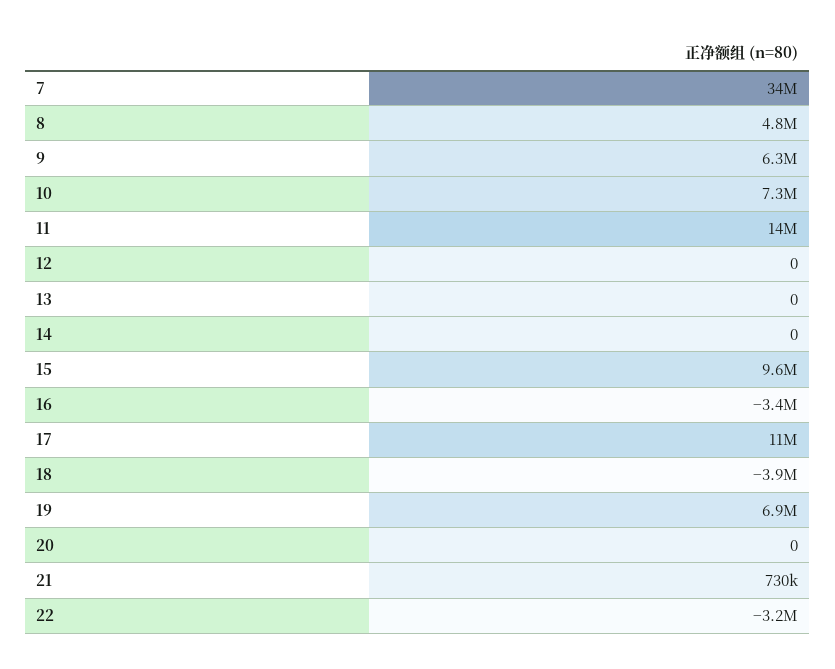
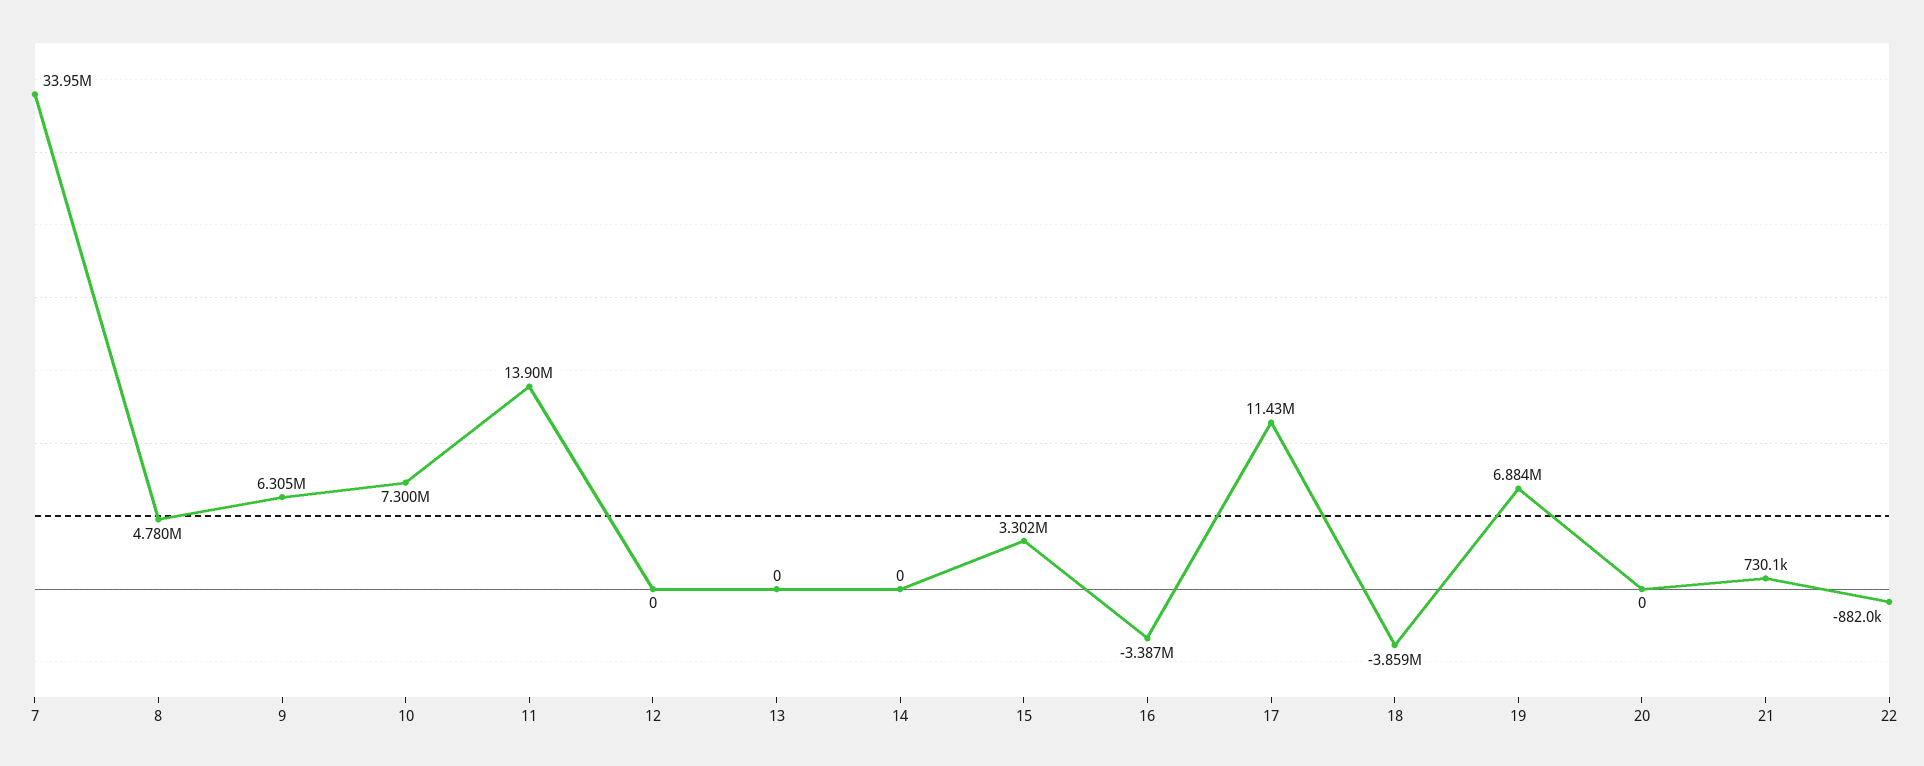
  {
    "7": 33950000,
    "8": 4780000,
    "9": 6305000,
    "10": 7300000,
    "11": 13900000,
    "12": 0,
    "13": 0,
    "14": 0,
-   "15": 9600000,
+   "15": 3302000,
    "16": -3387000,
    "17": 11430000,
    "18": -3859000,
    "19": 6884000,
    "20": 0,
    "21": 730100,
-   "22": -3200000
+   "22": -882000
  }

